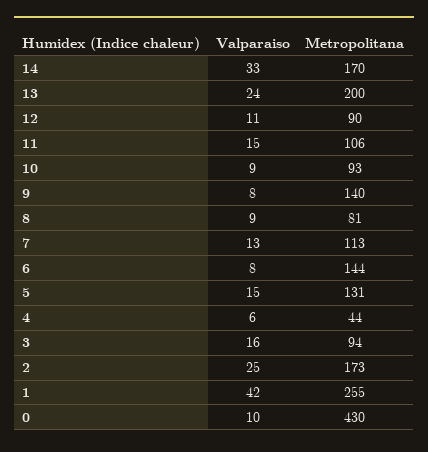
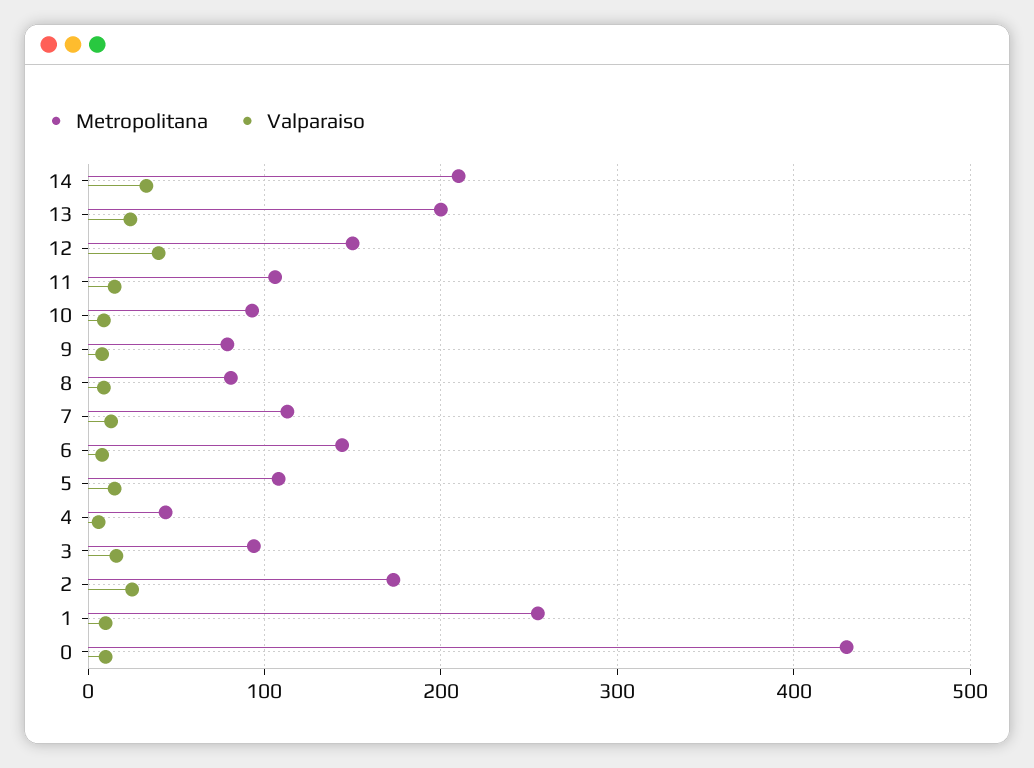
  {
    "Valparaiso": {
      "14": 33,
      "13": 24,
-     "12": 11,
+     "12": 40,
      "11": 15,
      "10": 9,
      "9": 8,
      "8": 9,
      "7": 13,
      "6": 8,
      "5": 15,
      "4": 6,
      "3": 16,
      "2": 25,
-     "1": 42,
+     "1": 10,
      "0": 10
    },
    "Metropolitana": {
-     "14": 170,
+     "14": 210,
      "13": 200,
-     "12": 90,
+     "12": 150,
      "11": 106,
      "10": 93,
-     "9": 140,
+     "9": 80,
      "8": 81,
      "7": 113,
      "6": 144,
-     "5": 131,
+     "5": 110,
      "4": 44,
      "3": 94,
      "2": 173,
      "1": 255,
      "0": 430
    }
  }

